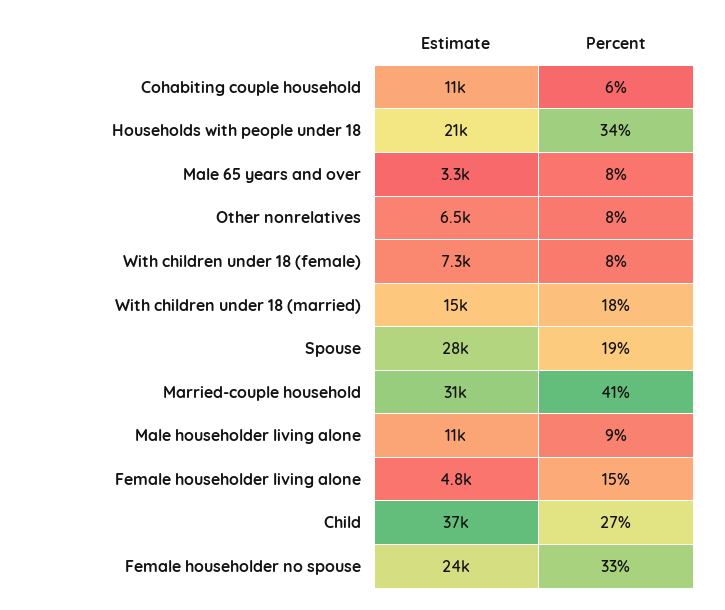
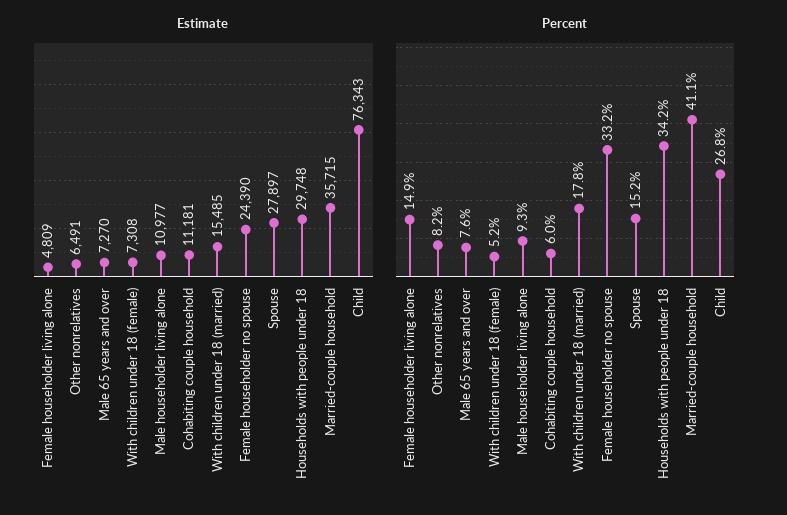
  {
    "Estimate": {
      "Cohabiting couple household": 11181,
-     "Households with people under 18": 21000,
+     "Households with people under 18": 29748,
-     "Male 65 years and over": 3300,
+     "Male 65 years and over": 7270,
      "Other nonrelatives": 6491,
      "With children under 18 (female)": 7308,
      "With children under 18 (married)": 15485,
      "Spouse": 27897,
-     "Married-couple household": 31000,
+     "Married-couple household": 35715,
      "Male householder living alone": 10977,
      "Female householder living alone": 4809,
-     "Child": 37000,
+     "Child": 76343,
      "Female householder no spouse": 24390
    },
    "Percent": {
      "Cohabiting couple household": 6,
      "Households with people under 18": 34.2,
      "Male 65 years and over": 7.6,
      "Other nonrelatives": 8.2,
-     "With children under 18 (female)": 8,
+     "With children under 18 (female)": 5.2,
      "With children under 18 (married)": 17.8,
-     "Spouse": 19,
+     "Spouse": 15.2,
      "Married-couple household": 41.1,
      "Male householder living alone": 9.3,
      "Female householder living alone": 14.9,
      "Child": 26.8,
      "Female householder no spouse": 33.2
    }
  }

